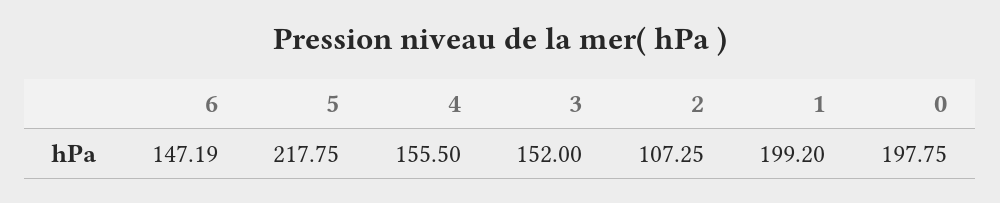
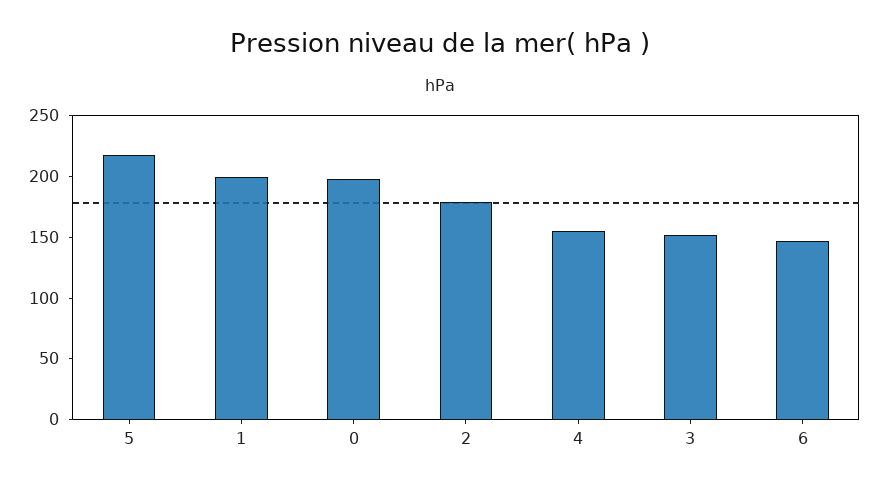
  {
    "6": 147.19,
    "5": 217.75,
    "4": 155.5,
    "3": 152,
-   "2": 107.25,
+   "2": 180,
    "1": 199.2,
    "0": 197.75
  }

